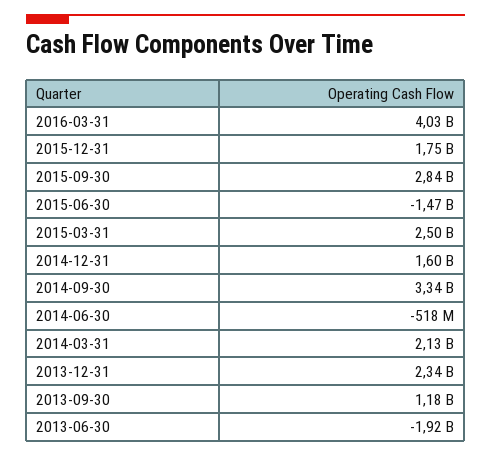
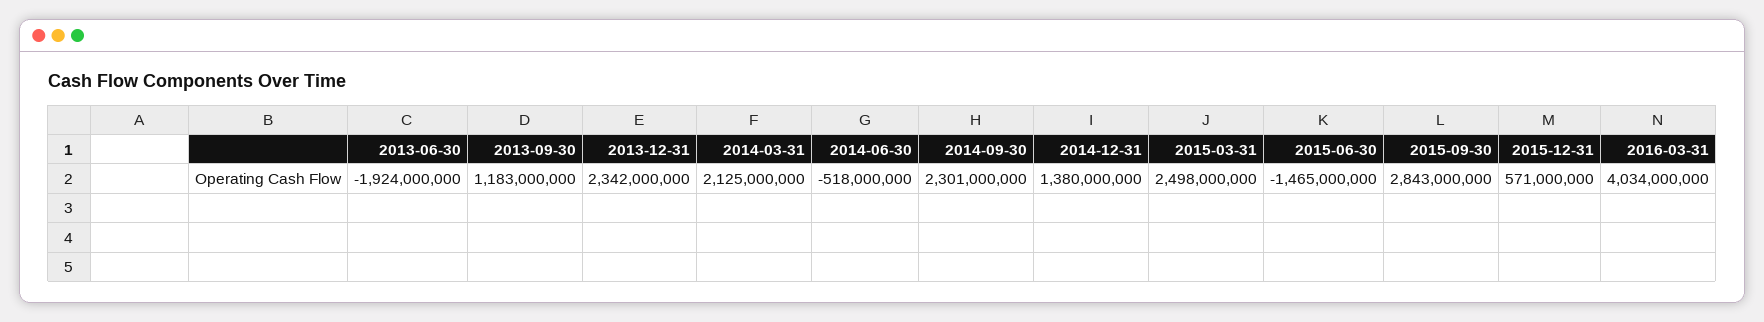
  {
    "2016-03-31": 4034000000,
-   "2015-12-31": 1750000000,
+   "2015-12-31": 571000000,
    "2015-09-30": 2843000000,
    "2015-06-30": -1465000000,
    "2015-03-31": 2498000000,
-   "2014-12-31": 1600000000,
+   "2014-12-31": 1380000000,
-   "2014-09-30": 3340000000,
+   "2014-09-30": 2301000000,
    "2014-06-30": -518000000,
    "2014-03-31": 2125000000,
    "2013-12-31": 2342000000,
    "2013-09-30": 1183000000,
    "2013-06-30": -1924000000
  }

